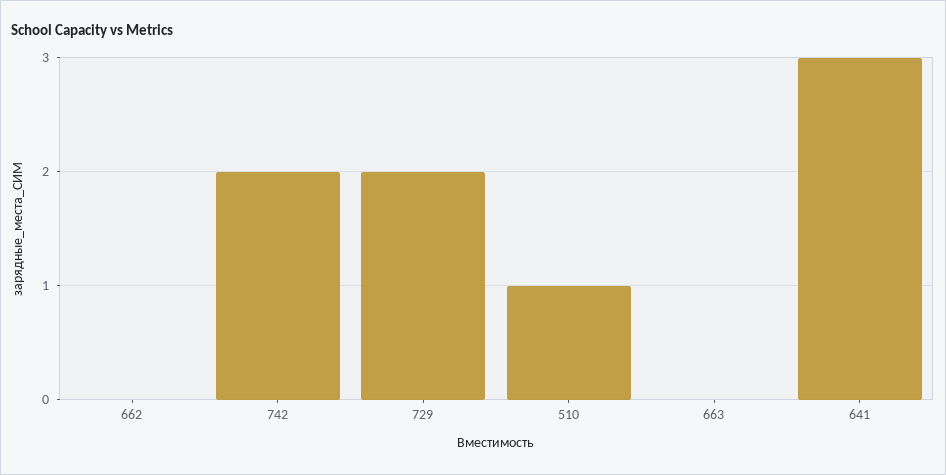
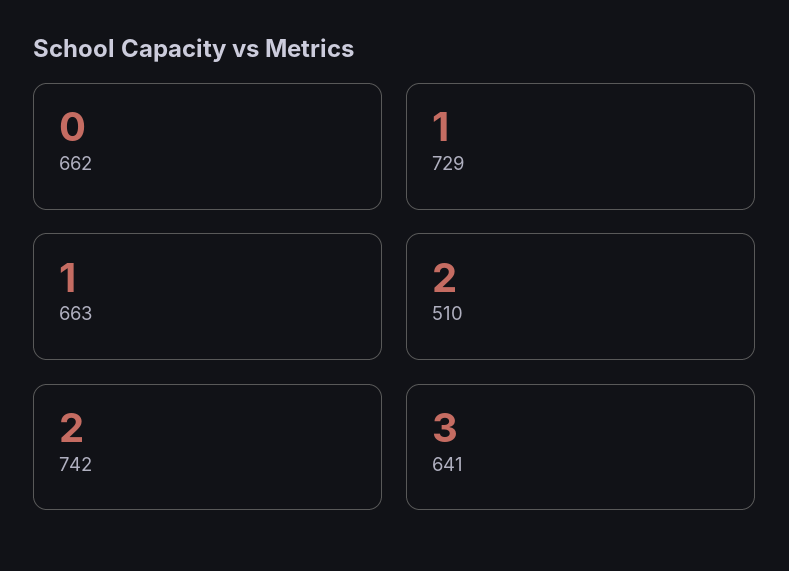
  {
    "662": 0,
    "742": 2,
-   "729": 2,
+   "729": 1,
-   "510": 1,
+   "510": 2,
-   "663": 0,
+   "663": 1,
    "641": 3
  }

